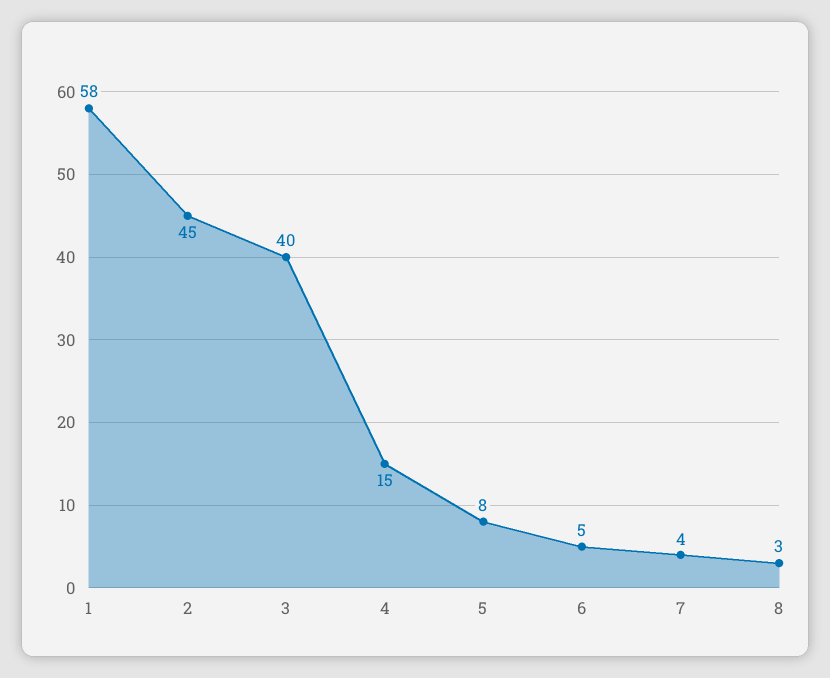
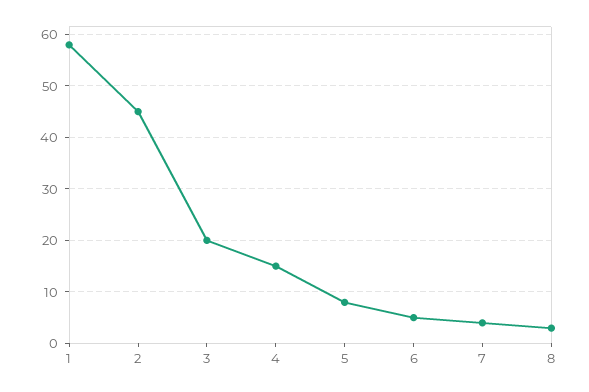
  {
    "1": 58,
    "2": 45,
-   "3": 40,
+   "3": 20,
    "4": 15,
    "5": 8,
    "6": 5,
    "7": 4,
    "8": 3
  }

